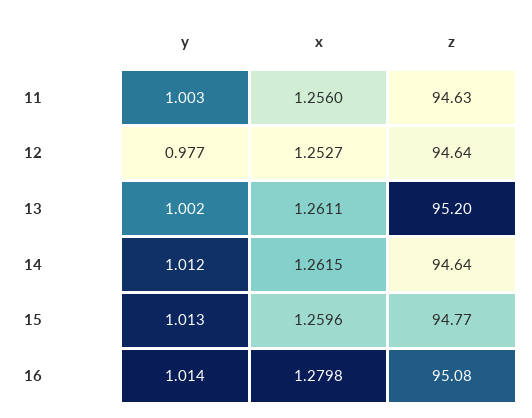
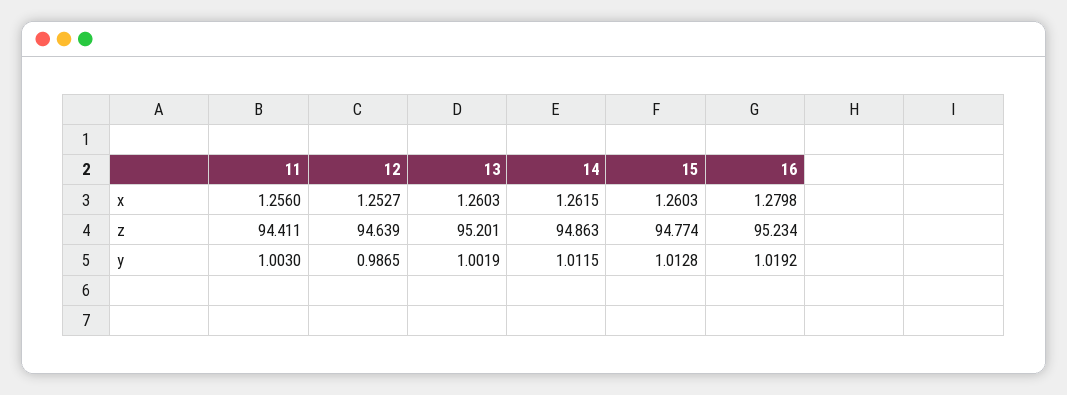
  {
    "y": {
      "11": 1.003,
-     "12": 0.977,
+     "12": 0.9865,
      "13": 1.0019,
      "14": 1.0115,
      "15": 1.0128,
-     "16": 1.014
+     "16": 1.0192
    },
    "x": {
      "11": 1.256,
      "12": 1.2527,
-     "13": 1.2611,
+     "13": 1.2603,
      "14": 1.2615,
-     "15": 1.2596,
+     "15": 1.2603,
      "16": 1.2798
    },
    "z": {
-     "11": 94.63,
+     "11": 94.411,
      "12": 94.639,
      "13": 95.201,
-     "14": 94.64,
+     "14": 94.863,
      "15": 94.774,
-     "16": 95.08
+     "16": 95.234
    }
  }

